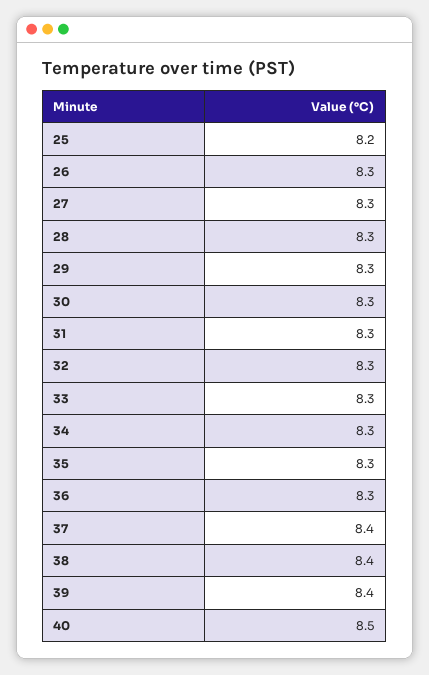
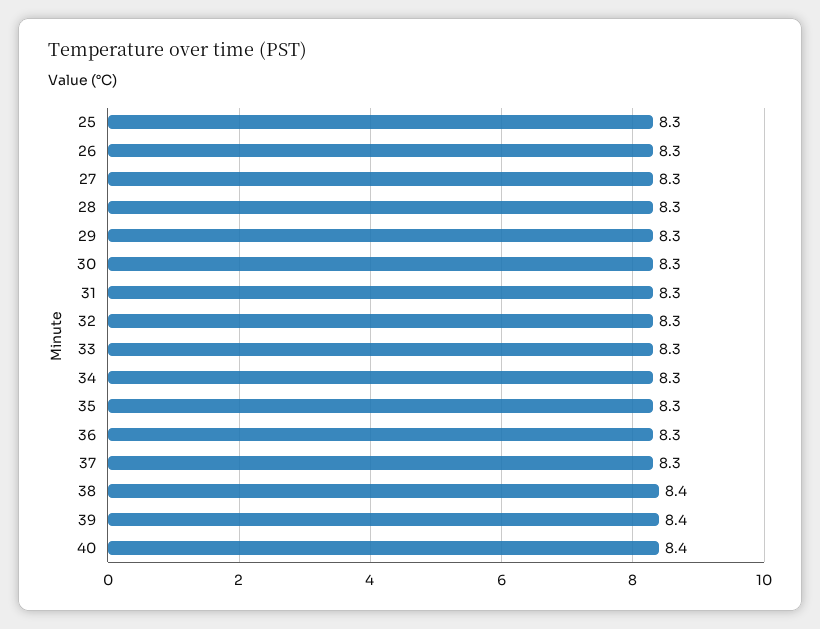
  {
-   "25": 8.2,
+   "25": 8.3,
    "26": 8.3,
    "27": 8.3,
    "28": 8.3,
    "29": 8.3,
    "30": 8.3,
    "31": 8.3,
    "32": 8.3,
    "33": 8.3,
    "34": 8.3,
    "35": 8.3,
    "36": 8.3,
-   "37": 8.4,
+   "37": 8.3,
    "38": 8.4,
    "39": 8.4,
-   "40": 8.5
+   "40": 8.4
  }

